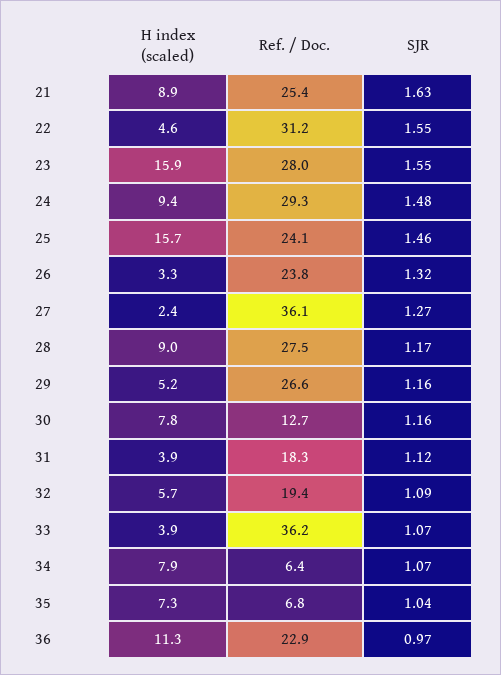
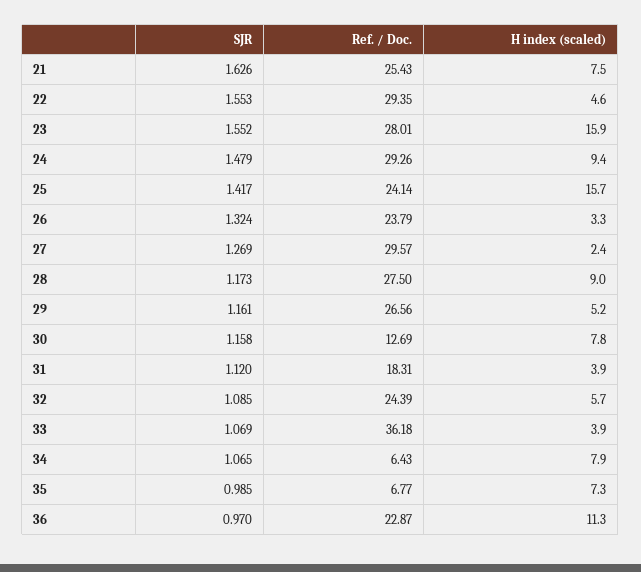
  {
    "H index (scaled)": {
-     "21": 8.9,
+     "21": 7.5,
      "22": 4.6,
      "23": 15.9,
      "24": 9.4,
      "25": 15.7,
      "26": 3.3,
      "27": 2.4,
      "28": 9,
      "29": 5.2,
      "30": 7.8,
      "31": 3.9,
      "32": 5.7,
      "33": 3.9,
      "34": 7.9,
      "35": 7.3,
      "36": 11.3
    },
    "Ref. / Doc.": {
      "21": 25.43,
-     "22": 31.2,
+     "22": 29.35,
      "23": 28.01,
      "24": 29.26,
      "25": 24.14,
      "26": 23.79,
-     "27": 36.1,
+     "27": 29.57,
      "28": 27.5,
      "29": 26.56,
      "30": 12.69,
      "31": 18.31,
-     "32": 19.4,
+     "32": 24.39,
      "33": 36.18,
      "34": 6.43,
      "35": 6.77,
      "36": 22.87
    },
    "SJR": {
      "21": 1.626,
      "22": 1.553,
      "23": 1.552,
      "24": 1.479,
-     "25": 1.46,
+     "25": 1.417,
      "26": 1.324,
      "27": 1.269,
      "28": 1.173,
      "29": 1.161,
      "30": 1.158,
      "31": 1.12,
      "32": 1.085,
      "33": 1.069,
      "34": 1.065,
-     "35": 1.04,
+     "35": 0.985,
      "36": 0.97
    }
  }

